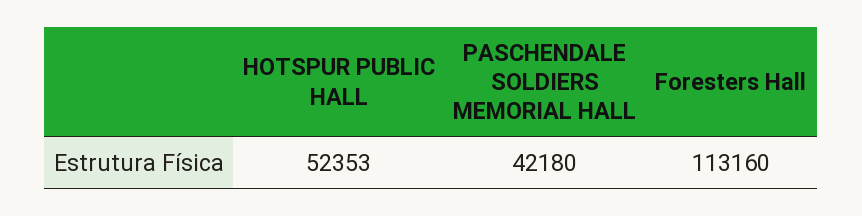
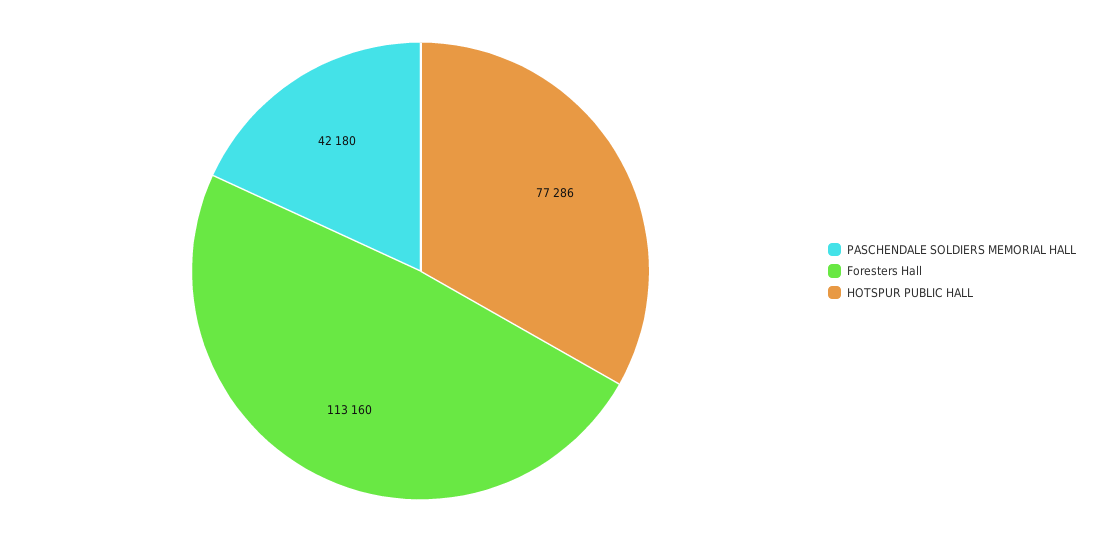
  {
-   "HOTSPUR PUBLIC HALL": 52353,
+   "HOTSPUR PUBLIC HALL": 77286,
    "PASCHENDALE SOLDIERS MEMORIAL HALL": 42180,
    "Foresters Hall": 113160
  }

